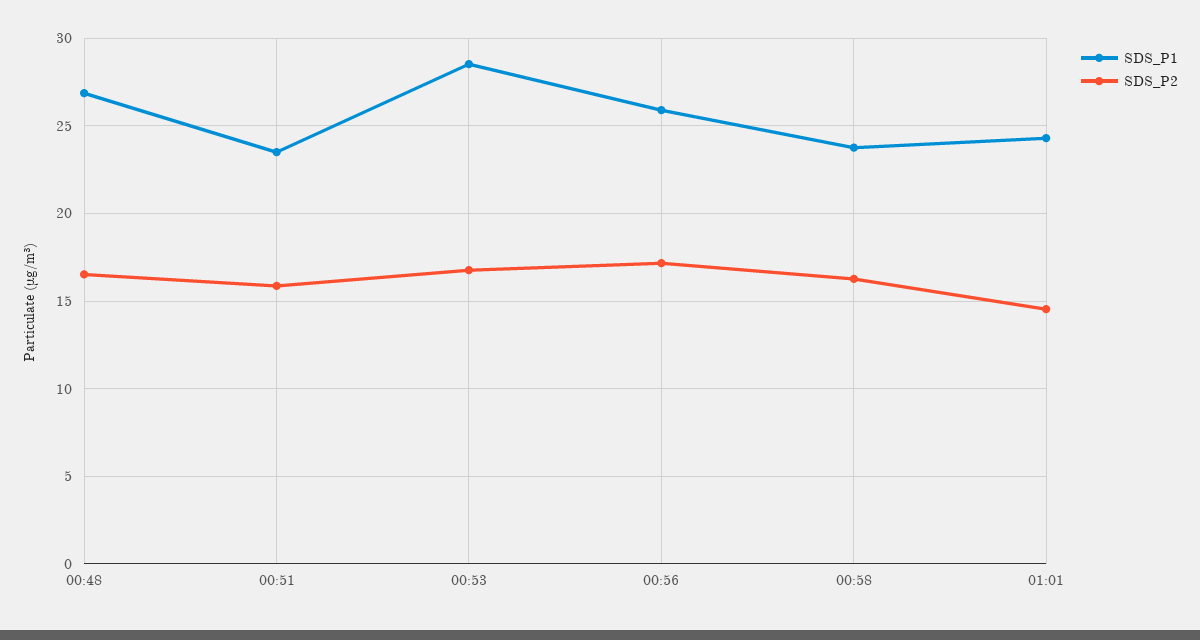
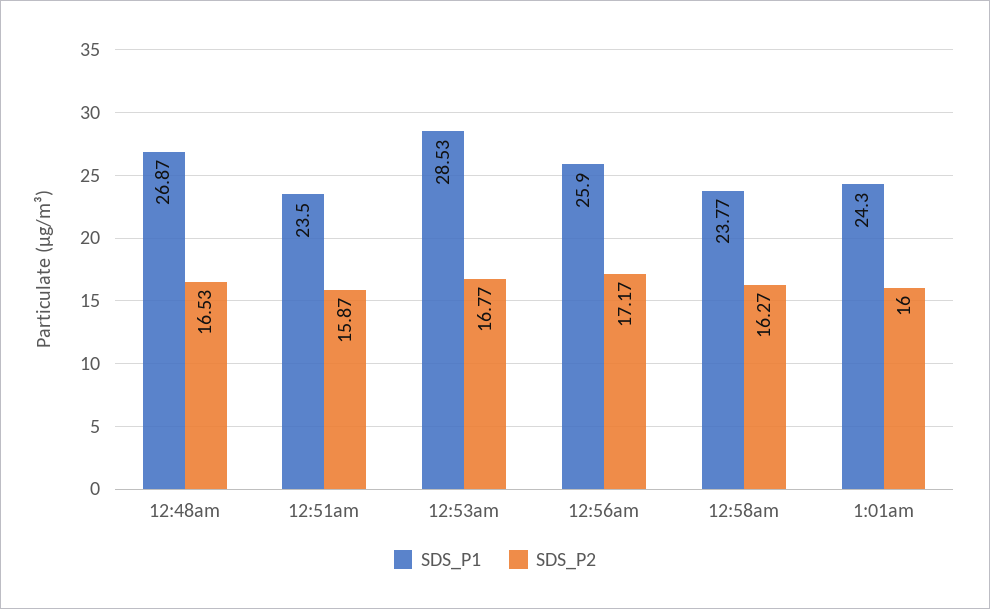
  {
    "SDS_P1": {
      "00:48": 26.87,
      "00:51": 23.5,
      "00:53": 28.53,
      "00:56": 25.9,
      "00:58": 23.77,
      "01:01": 24.3
    },
    "SDS_P2": {
      "00:48": 16.53,
      "00:51": 15.87,
      "00:53": 16.77,
      "00:56": 17.17,
      "00:58": 16.27,
-     "01:01": 14.5
+     "01:01": 16
    }
  }

